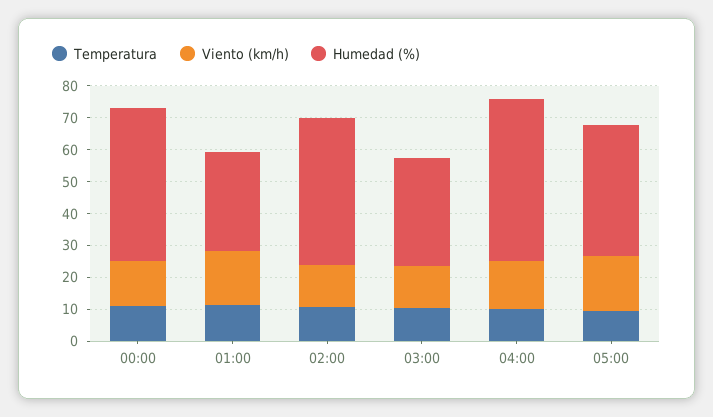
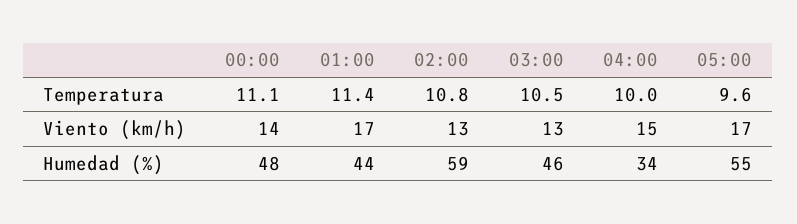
  {
    "Temperatura": {
      "00:00": 11.1,
      "01:00": 11.4,
      "02:00": 10.8,
      "03:00": 10.5,
      "04:00": 10,
      "05:00": 9.6
    },
    "Viento (km/h)": {
      "00:00": 14,
      "01:00": 17,
      "02:00": 13,
      "03:00": 13,
      "04:00": 15,
      "05:00": 17
    },
    "Humedad (%)": {
      "00:00": 48,
-     "01:00": 30,
+     "01:00": 44,
-     "02:00": 45,
+     "02:00": 59,
-     "03:00": 35,
+     "03:00": 46,
-     "04:00": 50,
+     "04:00": 34,
-     "05:00": 40
+     "05:00": 55
    }
  }

